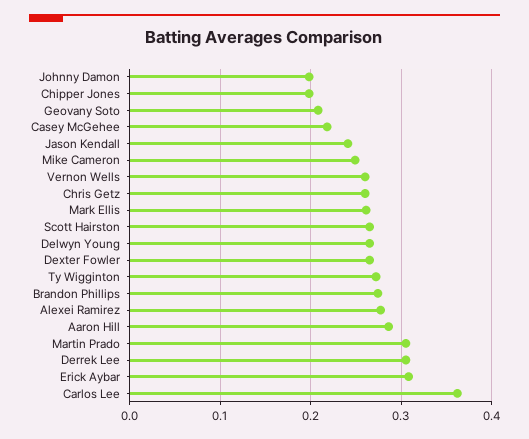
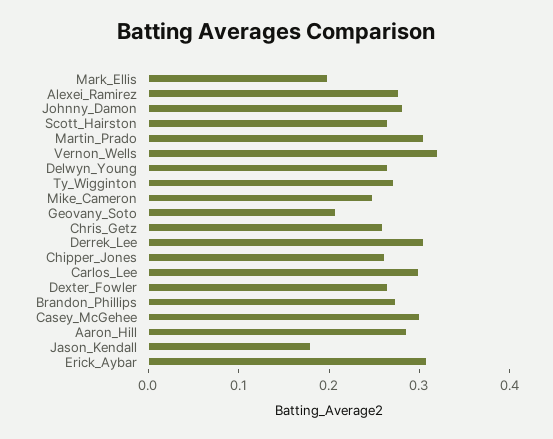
  {
-   "Johnny Damon": 0.2,
+   "Johnny Damon": 0.28,
-   "Chipper Jones": 0.2,
+   "Chipper Jones": 0.26,
    "Geovany Soto": 0.21,
-   "Casey McGehee": 0.22,
+   "Casey McGehee": 0.3,
-   "Jason Kendall": 0.24,
+   "Jason Kendall": 0.18,
    "Mike Cameron": 0.25,
-   "Vernon Wells": 0.26,
+   "Vernon Wells": 0.32,
    "Chris Getz": 0.26,
-   "Mark Ellis": 0.26,
+   "Mark Ellis": 0.2,
    "Scott Hairston": 0.27,
    "Delwyn Young": 0.27,
    "Dexter Fowler": 0.27,
    "Ty Wigginton": 0.27,
    "Brandon Phillips": 0.27,
    "Alexei Ramirez": 0.28,
    "Aaron Hill": 0.29,
    "Martin Prado": 0.31,
    "Derrek Lee": 0.31,
    "Erick Aybar": 0.31,
-   "Carlos Lee": 0.36
+   "Carlos Lee": 0.3
  }

